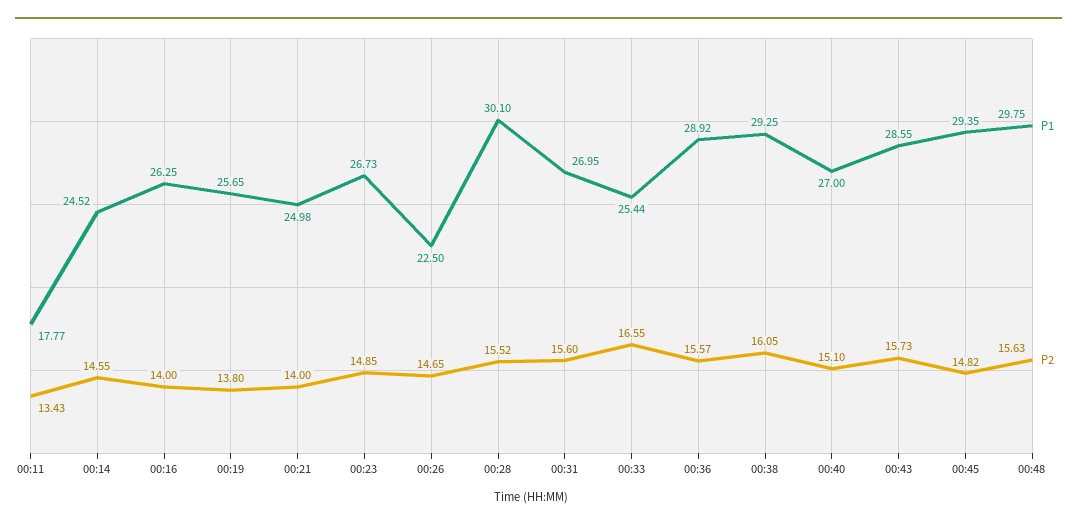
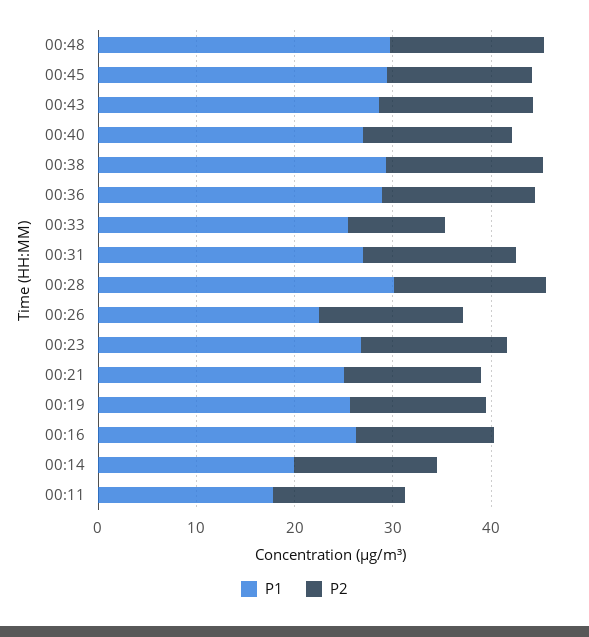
  {
    "P1": {
      "00:11": 17.77,
-     "00:14": 24.52,
+     "00:14": 20,
      "00:16": 26.25,
      "00:19": 25.65,
      "00:21": 24.98,
      "00:23": 26.73,
      "00:26": 22.5,
      "00:28": 30.1,
      "00:31": 26.95,
      "00:33": 25.44,
      "00:36": 28.92,
      "00:38": 29.25,
      "00:40": 27,
      "00:43": 28.55,
      "00:45": 29.35,
      "00:48": 29.75
    },
    "P2": {
      "00:11": 13.43,
      "00:14": 14.55,
      "00:16": 14,
      "00:19": 13.8,
      "00:21": 14,
      "00:23": 14.85,
      "00:26": 14.65,
      "00:28": 15.52,
      "00:31": 15.6,
-     "00:33": 16.55,
+     "00:33": 10,
      "00:36": 15.57,
      "00:38": 16.05,
      "00:40": 15.1,
      "00:43": 15.73,
      "00:45": 14.82,
      "00:48": 15.63
    }
  }

